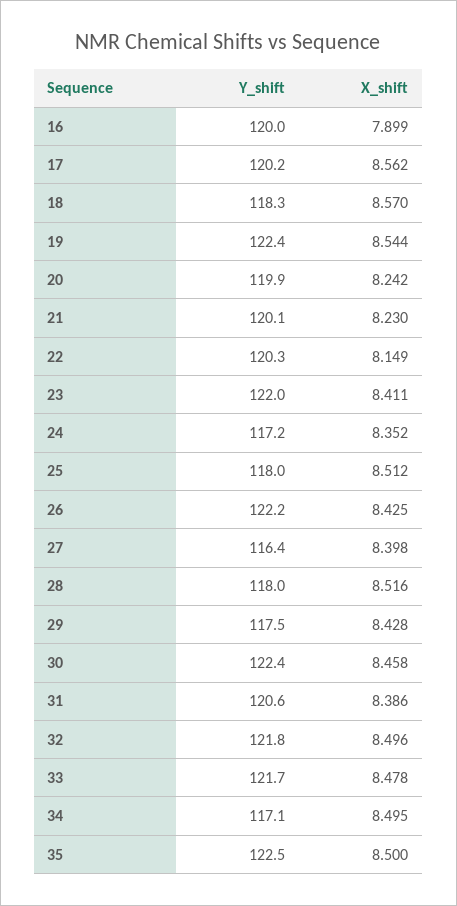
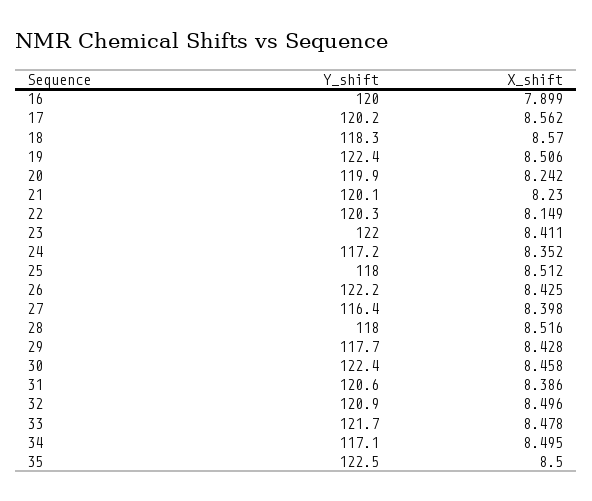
  {
    "Y_shift": {
      "16": 120,
      "17": 120.2,
      "18": 118.3,
      "19": 122.4,
      "20": 119.9,
      "21": 120.1,
      "22": 120.3,
      "23": 122,
      "24": 117.2,
      "25": 118,
      "26": 122.2,
      "27": 116.4,
      "28": 118,
-     "29": 117.5,
+     "29": 117.7,
      "30": 122.4,
      "31": 120.6,
-     "32": 121.8,
+     "32": 120.9,
      "33": 121.7,
      "34": 117.1,
      "35": 122.5
    },
    "X_shift": {
      "16": 7.899,
      "17": 8.562,
      "18": 8.57,
-     "19": 8.544,
+     "19": 8.506,
      "20": 8.242,
      "21": 8.23,
      "22": 8.149,
      "23": 8.411,
      "24": 8.352,
      "25": 8.512,
      "26": 8.425,
      "27": 8.398,
      "28": 8.516,
      "29": 8.428,
      "30": 8.458,
      "31": 8.386,
      "32": 8.496,
      "33": 8.478,
      "34": 8.495,
      "35": 8.5
    }
  }

